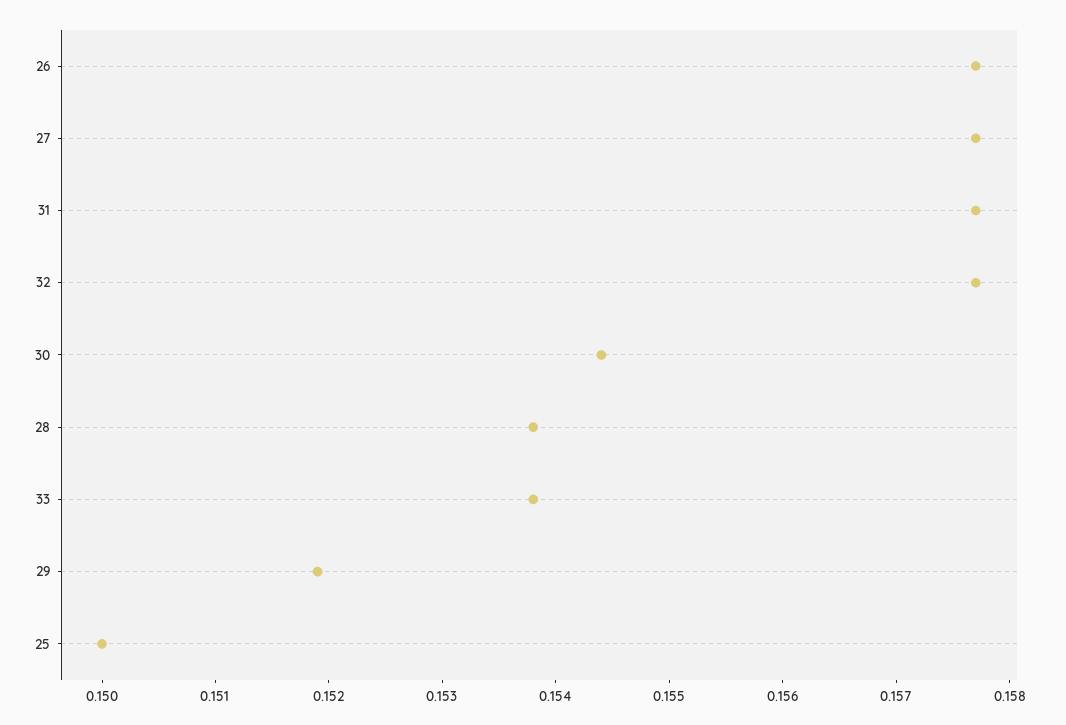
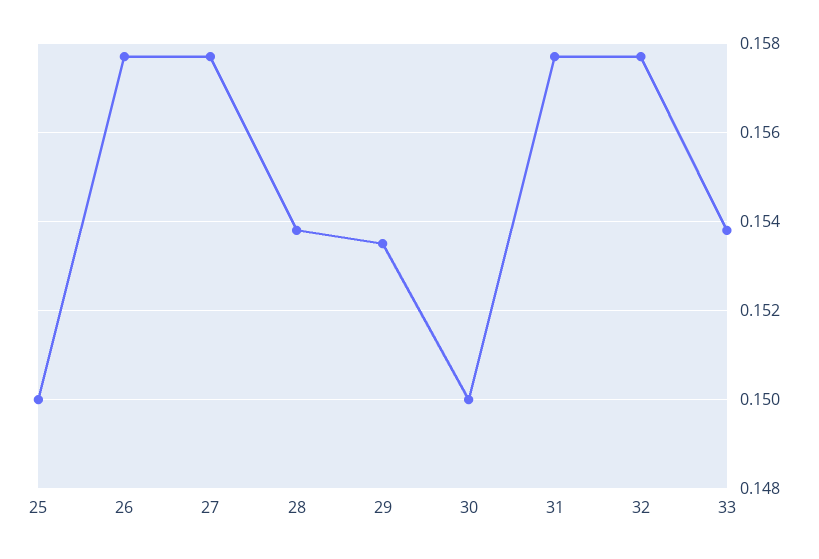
  {
    "26": 0.1577,
    "27": 0.1577,
    "31": 0.1577,
    "32": 0.1577,
-   "30": 0.1544,
+   "30": 0.15,
    "28": 0.1538,
    "33": 0.1538,
-   "29": 0.1519,
+   "29": 0.1535,
    "25": 0.15
  }

